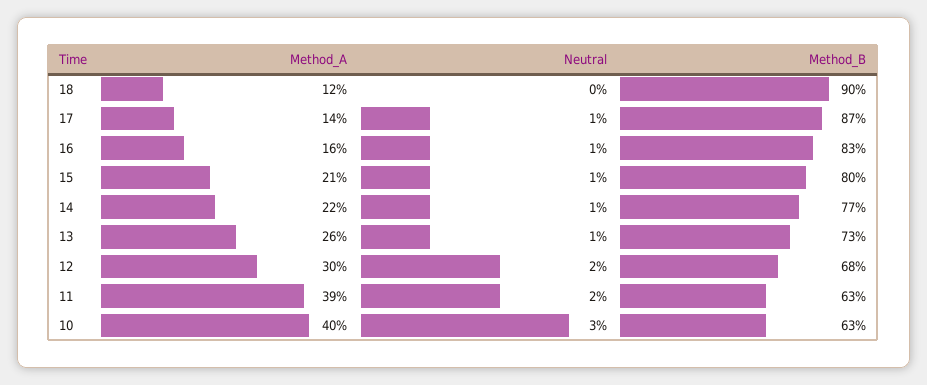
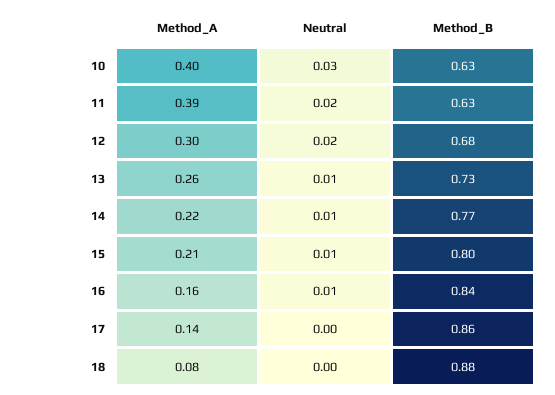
  {
    "Method_A": {
-     "18": 0.12,
+     "18": 0.08,
      "17": 0.14,
      "16": 0.16,
      "15": 0.21,
      "14": 0.22,
      "13": 0.26,
      "12": 0.3,
      "11": 0.39,
      "10": 0.4
    },
    "Neutral": {
      "18": 0,
-     "17": 0.01,
+     "17": 0,
      "16": 0.01,
      "15": 0.01,
      "14": 0.01,
      "13": 0.01,
      "12": 0.02,
      "11": 0.02,
      "10": 0.03
    },
    "Method_B": {
-     "18": 0.9,
+     "18": 0.88,
-     "17": 0.87,
+     "17": 0.86,
-     "16": 0.83,
+     "16": 0.84,
      "15": 0.8,
      "14": 0.77,
      "13": 0.73,
      "12": 0.68,
      "11": 0.63,
      "10": 0.63
    }
  }

